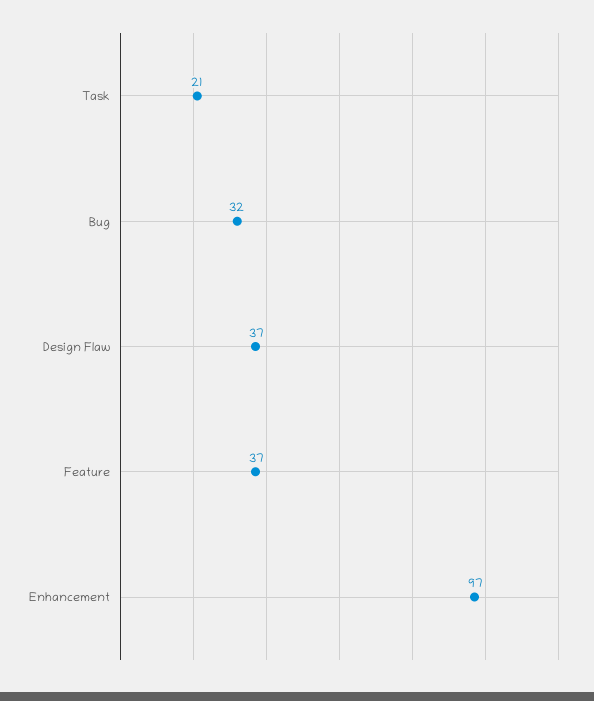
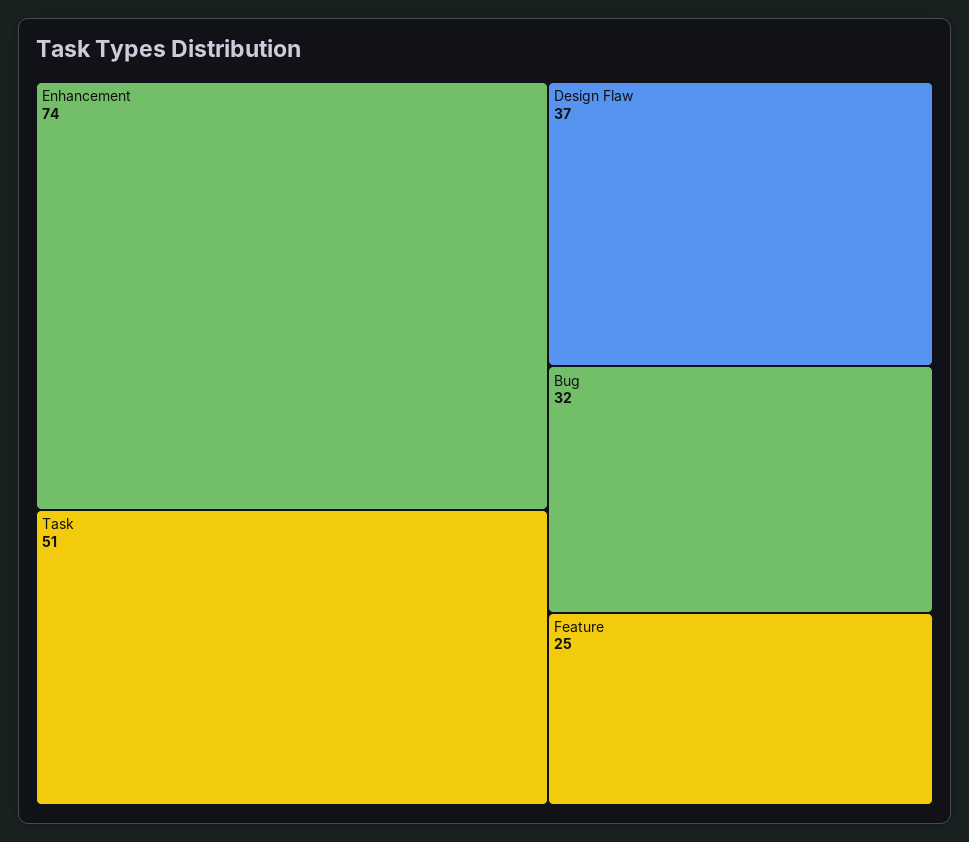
  {
-   "Task": 21,
+   "Task": 51,
    "Bug": 32,
    "Design Flaw": 37,
-   "Feature": 37,
+   "Feature": 25,
-   "Enhancement": 97
+   "Enhancement": 74
  }

